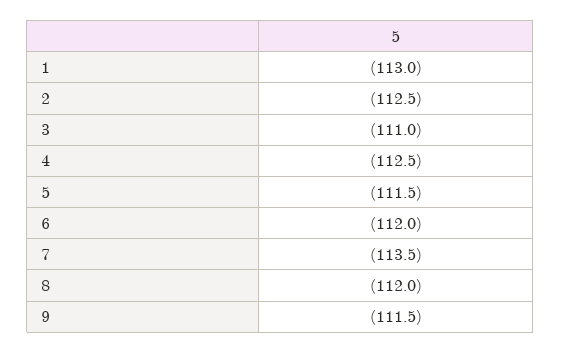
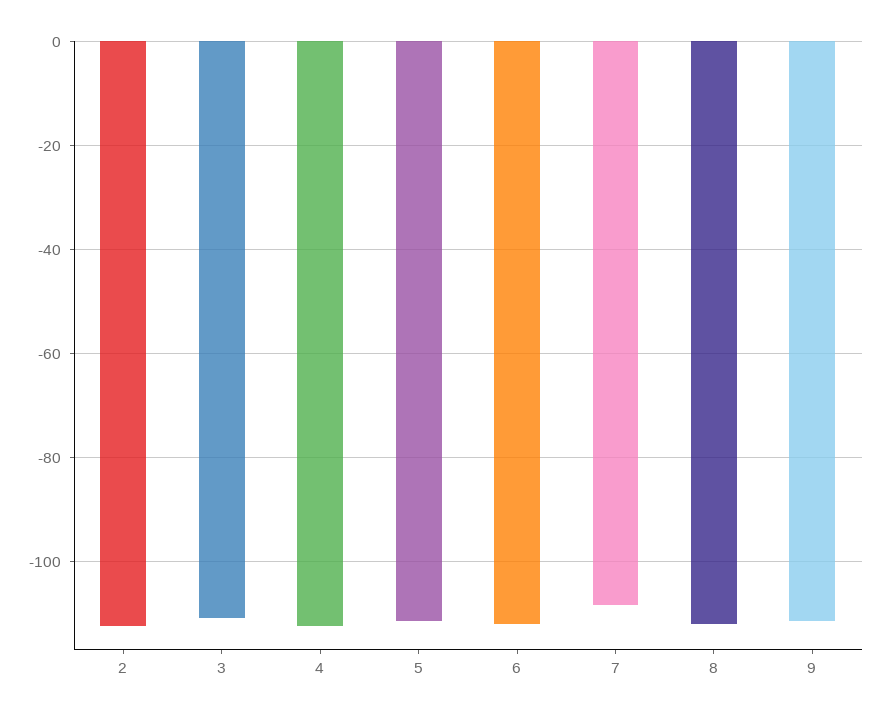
  {
-   "1": -113,
    "2": -112.5,
    "3": -111,
    "4": -112.5,
    "5": -111.5,
    "6": -112,
-   "7": -113.5,
+   "7": -108,
    "8": -112,
    "9": -111.5
  }

